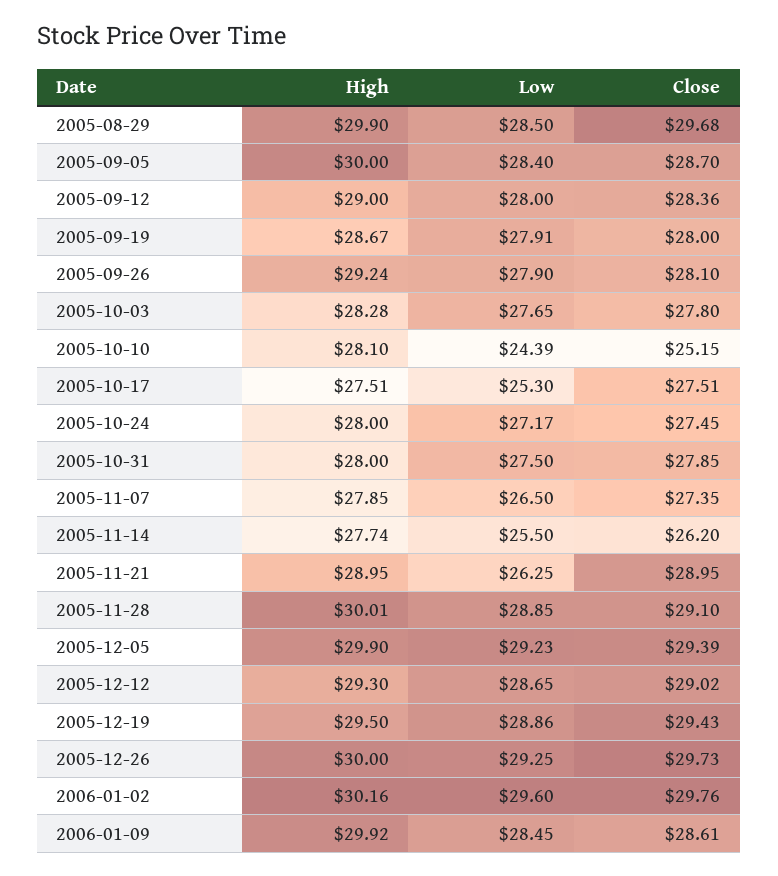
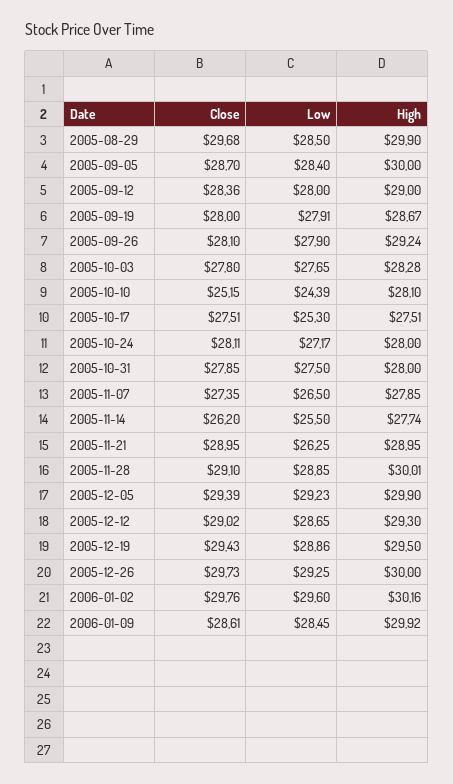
  {
    "High": {
      "2005-08-29": 29.9,
      "2005-09-05": 30,
      "2005-09-12": 29,
      "2005-09-19": 28.67,
      "2005-09-26": 29.24,
      "2005-10-03": 28.28,
      "2005-10-10": 28.1,
      "2005-10-17": 27.51,
      "2005-10-24": 28,
      "2005-10-31": 28,
      "2005-11-07": 27.85,
      "2005-11-14": 27.74,
      "2005-11-21": 28.95,
      "2005-11-28": 30.01,
      "2005-12-05": 29.9,
      "2005-12-12": 29.3,
      "2005-12-19": 29.5,
      "2005-12-26": 30,
      "2006-01-02": 30.16,
      "2006-01-09": 29.92
    },
    "Low": {
      "2005-08-29": 28.5,
      "2005-09-05": 28.4,
      "2005-09-12": 28,
      "2005-09-19": 27.91,
      "2005-09-26": 27.9,
      "2005-10-03": 27.65,
      "2005-10-10": 24.39,
      "2005-10-17": 25.3,
      "2005-10-24": 27.17,
      "2005-10-31": 27.5,
      "2005-11-07": 26.5,
      "2005-11-14": 25.5,
      "2005-11-21": 26.25,
      "2005-11-28": 28.85,
      "2005-12-05": 29.23,
      "2005-12-12": 28.65,
      "2005-12-19": 28.86,
      "2005-12-26": 29.25,
      "2006-01-02": 29.6,
      "2006-01-09": 28.45
    },
    "Close": {
      "2005-08-29": 29.68,
      "2005-09-05": 28.7,
      "2005-09-12": 28.36,
      "2005-09-19": 28,
      "2005-09-26": 28.1,
      "2005-10-03": 27.8,
      "2005-10-10": 25.15,
      "2005-10-17": 27.51,
-     "2005-10-24": 27.45,
+     "2005-10-24": 28.11,
      "2005-10-31": 27.85,
      "2005-11-07": 27.35,
      "2005-11-14": 26.2,
      "2005-11-21": 28.95,
      "2005-11-28": 29.1,
      "2005-12-05": 29.39,
      "2005-12-12": 29.02,
      "2005-12-19": 29.43,
      "2005-12-26": 29.73,
      "2006-01-02": 29.76,
      "2006-01-09": 28.61
    }
  }

